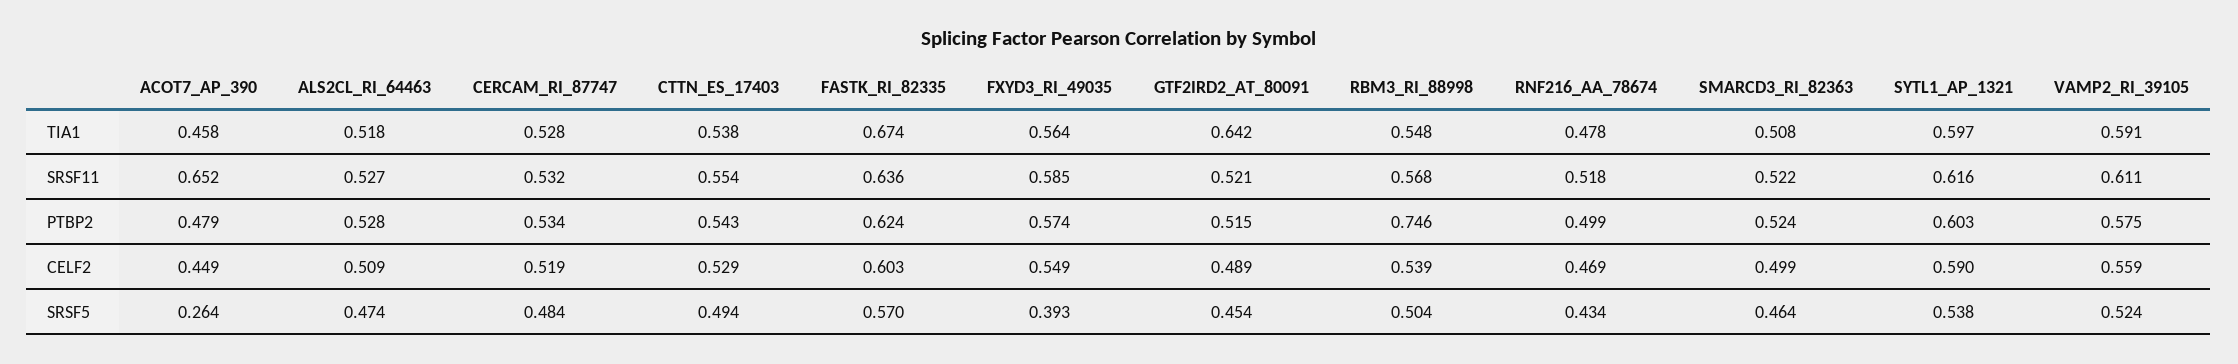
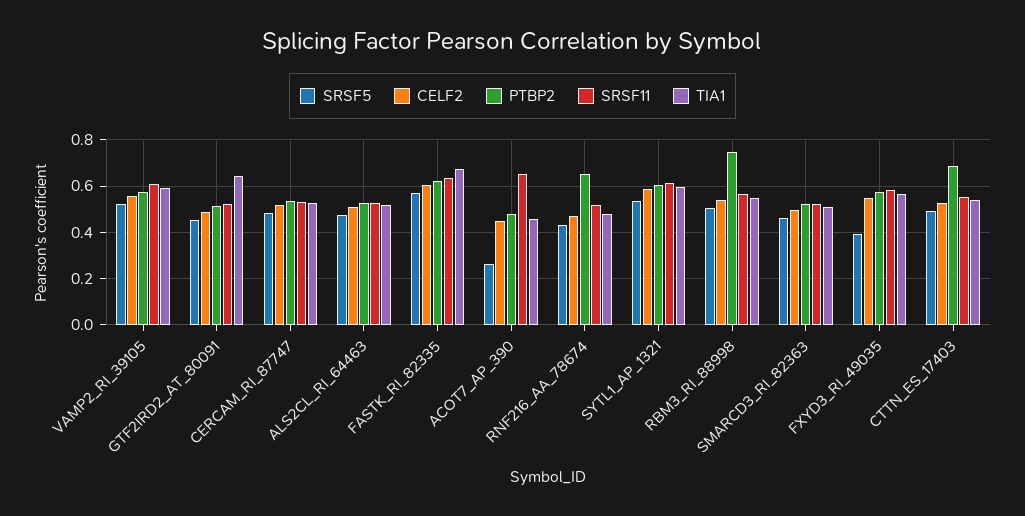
  {
    "TIA1": {
      "ACOT7_AP_390": 0.458,
      "ALS2CL_RI_64463": 0.518,
      "CERCAM_RI_87747": 0.528,
      "CTTN_ES_17403": 0.538,
      "FASTK_RI_82335": 0.674,
      "FXYD3_RI_49035": 0.564,
      "GTF2IRD2_AT_80091": 0.642,
      "RBM3_RI_88998": 0.548,
      "RNF216_AA_78674": 0.478,
      "SMARCD3_RI_82363": 0.508,
      "SYTL1_AP_1321": 0.597,
      "VAMP2_RI_39105": 0.591
    },
    "SRSF11": {
      "ACOT7_AP_390": 0.652,
      "ALS2CL_RI_64463": 0.527,
      "CERCAM_RI_87747": 0.532,
      "CTTN_ES_17403": 0.554,
      "FASTK_RI_82335": 0.636,
      "FXYD3_RI_49035": 0.585,
      "GTF2IRD2_AT_80091": 0.521,
      "RBM3_RI_88998": 0.568,
      "RNF216_AA_78674": 0.518,
      "SMARCD3_RI_82363": 0.522,
      "SYTL1_AP_1321": 0.616,
      "VAMP2_RI_39105": 0.611
    },
    "PTBP2": {
      "ACOT7_AP_390": 0.479,
      "ALS2CL_RI_64463": 0.528,
      "CERCAM_RI_87747": 0.534,
-     "CTTN_ES_17403": 0.543,
+     "CTTN_ES_17403": 0.7,
      "FASTK_RI_82335": 0.624,
      "FXYD3_RI_49035": 0.574,
      "GTF2IRD2_AT_80091": 0.515,
      "RBM3_RI_88998": 0.746,
-     "RNF216_AA_78674": 0.499,
+     "RNF216_AA_78674": 0.65,
      "SMARCD3_RI_82363": 0.524,
      "SYTL1_AP_1321": 0.603,
      "VAMP2_RI_39105": 0.575
    },
    "CELF2": {
      "ACOT7_AP_390": 0.449,
      "ALS2CL_RI_64463": 0.509,
      "CERCAM_RI_87747": 0.519,
      "CTTN_ES_17403": 0.529,
      "FASTK_RI_82335": 0.603,
      "FXYD3_RI_49035": 0.549,
      "GTF2IRD2_AT_80091": 0.489,
      "RBM3_RI_88998": 0.539,
      "RNF216_AA_78674": 0.469,
      "SMARCD3_RI_82363": 0.499,
      "SYTL1_AP_1321": 0.59,
      "VAMP2_RI_39105": 0.559
    },
    "SRSF5": {
      "ACOT7_AP_390": 0.264,
      "ALS2CL_RI_64463": 0.474,
      "CERCAM_RI_87747": 0.484,
      "CTTN_ES_17403": 0.494,
      "FASTK_RI_82335": 0.57,
      "FXYD3_RI_49035": 0.393,
      "GTF2IRD2_AT_80091": 0.454,
      "RBM3_RI_88998": 0.504,
      "RNF216_AA_78674": 0.434,
      "SMARCD3_RI_82363": 0.464,
      "SYTL1_AP_1321": 0.538,
      "VAMP2_RI_39105": 0.524
    }
  }

